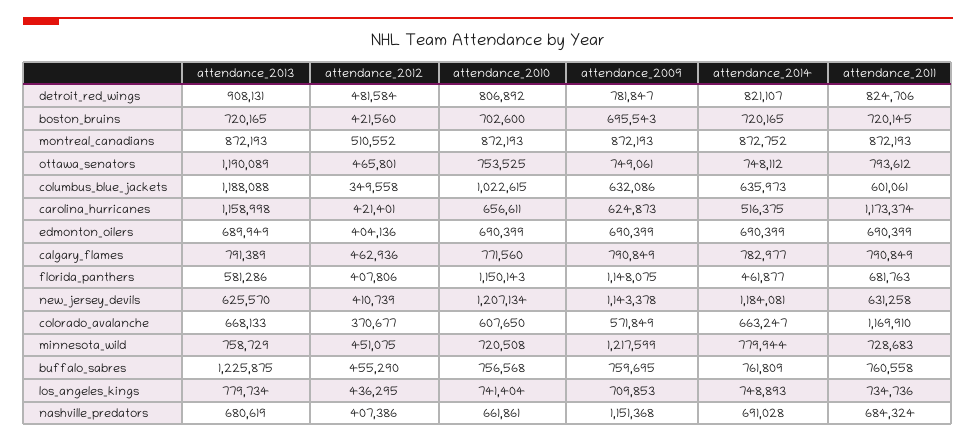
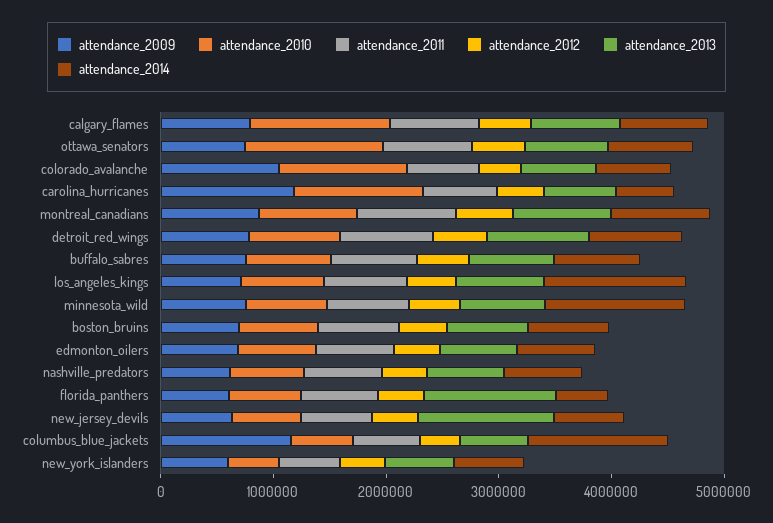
  {
    "attendance_2013": {
      "detroit_red_wings": 908131,
      "boston_bruins": 720165,
      "montreal_canadians": 872193,
-     "ottawa_senators": 1190089,
+     "ottawa_senators": 800000,
-     "columbus_blue_jackets": 1188088,
+     "columbus_blue_jackets": 600000,
-     "carolina_hurricanes": 1158998,
+     "carolina_hurricanes": 600000,
      "edmonton_oilers": 689949,
      "calgary_flames": 791389,
-     "florida_panthers": 581286,
+     "florida_panthers": 1200000,
-     "new_jersey_devils": 625570,
+     "new_jersey_devils": 1200000,
      "colorado_avalanche": 668133,
      "minnesota_wild": 758729,
-     "buffalo_sabres": 1225875,
+     "buffalo_sabres": 800000,
      "los_angeles_kings": 779734,
-     "nashville_predators": 680619
+     "nashville_predators": 680619,
+     "new_york_islanders": 600000
    },
    "attendance_2012": {
      "detroit_red_wings": 481584,
      "boston_bruins": 421560,
      "montreal_canadians": 510552,
      "ottawa_senators": 465801,
      "columbus_blue_jackets": 349558,
      "carolina_hurricanes": 421401,
      "edmonton_oilers": 404136,
      "calgary_flames": 462936,
      "florida_panthers": 407806,
      "new_jersey_devils": 410739,
      "colorado_avalanche": 370677,
      "minnesota_wild": 451075,
      "buffalo_sabres": 455290,
      "los_angeles_kings": 436295,
-     "nashville_predators": 407386
+     "nashville_predators": 407386,
+     "new_york_islanders": 400000
    },
    "attendance_2010": {
      "detroit_red_wings": 806892,
      "boston_bruins": 702600,
      "montreal_canadians": 872193,
-     "ottawa_senators": 753525,
+     "ottawa_senators": 1200000,
-     "columbus_blue_jackets": 1022615,
+     "columbus_blue_jackets": 600000,
-     "carolina_hurricanes": 656611,
+     "carolina_hurricanes": 1200000,
      "edmonton_oilers": 690399,
-     "calgary_flames": 771560,
+     "calgary_flames": 1200000,
-     "florida_panthers": 1150143,
+     "florida_panthers": 600000,
-     "new_jersey_devils": 1207134,
+     "new_jersey_devils": 600000,
-     "colorado_avalanche": 607650,
+     "colorado_avalanche": 1200000,
      "minnesota_wild": 720508,
      "buffalo_sabres": 756568,
      "los_angeles_kings": 741404,
-     "nashville_predators": 661861
+     "nashville_predators": 661861,
+     "new_york_islanders": 400000
    },
    "attendance_2009": {
      "detroit_red_wings": 781847,
      "boston_bruins": 695543,
      "montreal_canadians": 872193,
      "ottawa_senators": 749061,
-     "columbus_blue_jackets": 632086,
+     "columbus_blue_jackets": 1200000,
-     "carolina_hurricanes": 624873,
+     "carolina_hurricanes": 1200000,
      "edmonton_oilers": 690399,
      "calgary_flames": 790849,
-     "florida_panthers": 1148075,
+     "florida_panthers": 600000,
-     "new_jersey_devils": 1143378,
+     "new_jersey_devils": 600000,
-     "colorado_avalanche": 571849,
+     "colorado_avalanche": 1000000,
-     "minnesota_wild": 1217599,
+     "minnesota_wild": 800000,
      "buffalo_sabres": 759695,
      "los_angeles_kings": 709853,
-     "nashville_predators": 1151368
+     "nashville_predators": 600000,
+     "new_york_islanders": 600000
    },
    "attendance_2014": {
      "detroit_red_wings": 821107,
      "boston_bruins": 720165,
      "montreal_canadians": 872752,
      "ottawa_senators": 748112,
-     "columbus_blue_jackets": 635973,
+     "columbus_blue_jackets": 1200000,
      "carolina_hurricanes": 516375,
      "edmonton_oilers": 690399,
      "calgary_flames": 782977,
      "florida_panthers": 461877,
-     "new_jersey_devils": 1184081,
+     "new_jersey_devils": 600000,
      "colorado_avalanche": 663247,
-     "minnesota_wild": 779944,
+     "minnesota_wild": 1200000,
      "buffalo_sabres": 761809,
-     "los_angeles_kings": 748893,
+     "los_angeles_kings": 1200000,
-     "nashville_predators": 691028
+     "nashville_predators": 691028,
+     "new_york_islanders": 600000
    },
    "attendance_2011": {
      "detroit_red_wings": 824706,
      "boston_bruins": 720145,
      "montreal_canadians": 872193,
      "ottawa_senators": 793612,
      "columbus_blue_jackets": 601061,
-     "carolina_hurricanes": 1173374,
+     "carolina_hurricanes": 600000,
      "edmonton_oilers": 690399,
      "calgary_flames": 790849,
      "florida_panthers": 681763,
      "new_jersey_devils": 631258,
-     "colorado_avalanche": 1169910,
+     "colorado_avalanche": 600000,
      "minnesota_wild": 728683,
      "buffalo_sabres": 760558,
      "los_angeles_kings": 734736,
-     "nashville_predators": 684324
+     "nashville_predators": 684324,
+     "new_york_islanders": 600000
    }
  }

